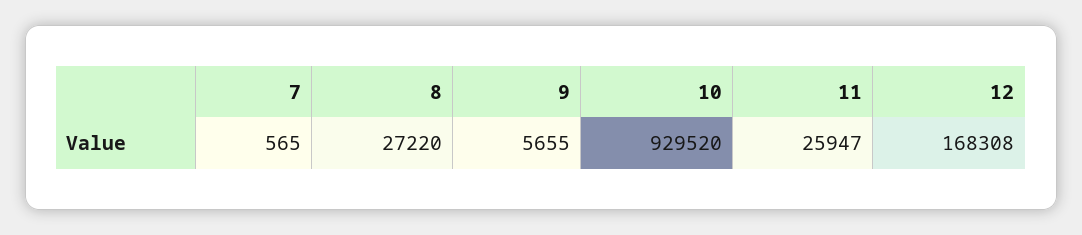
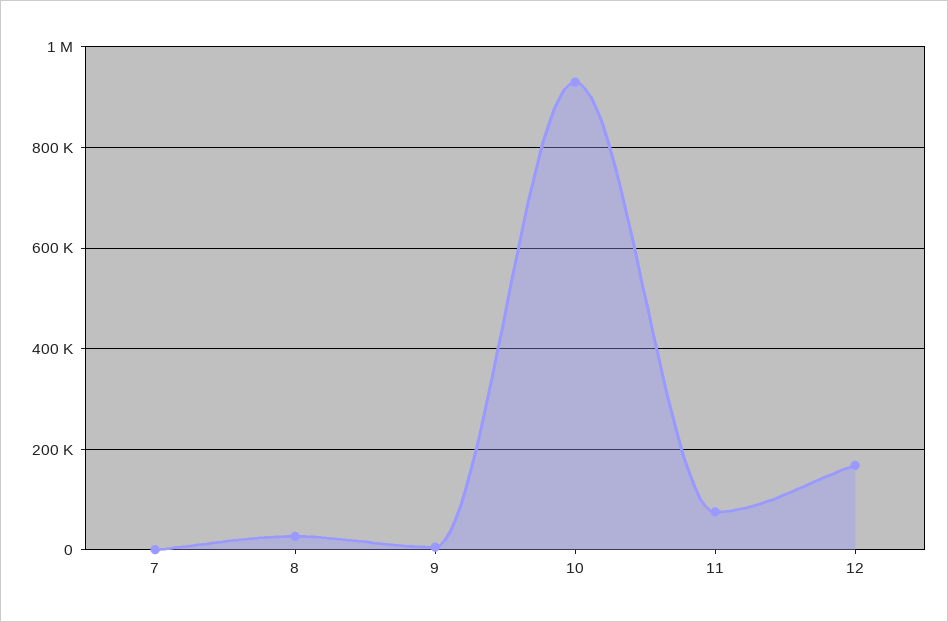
  {
    "7": 565,
    "8": 27220,
    "9": 5655,
    "10": 929520,
-   "11": 25947,
+   "11": 80000,
    "12": 168308
  }

